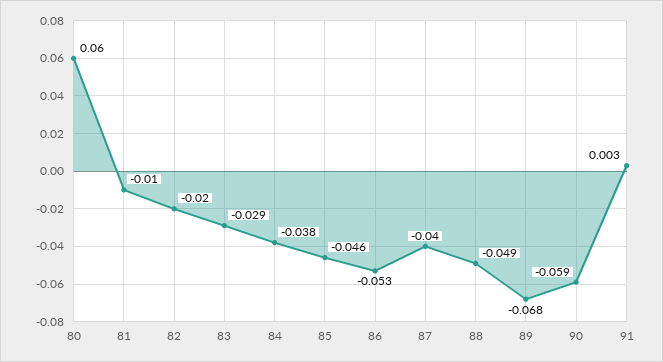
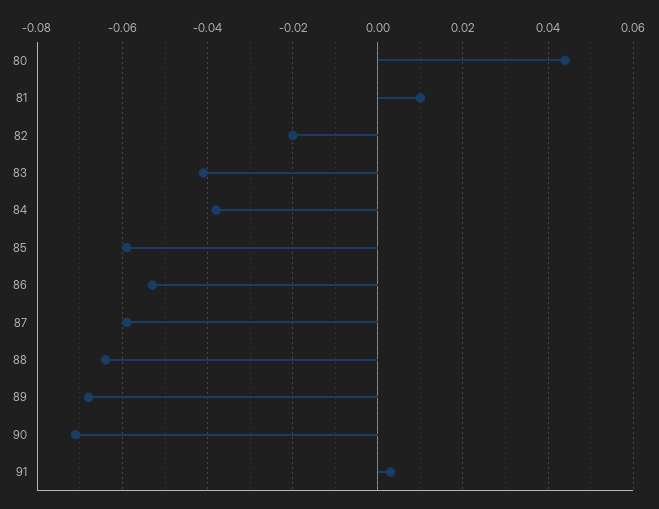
  {
-   "80": 0.06,
+   "80": 0.045,
-   "81": -0.01,
+   "81": 0.01,
    "82": -0.02,
-   "83": -0.029,
+   "83": -0.04,
    "84": -0.038,
-   "85": -0.046,
+   "85": -0.06,
    "86": -0.053,
-   "87": -0.04,
+   "87": -0.06,
-   "88": -0.049,
+   "88": -0.065,
    "89": -0.068,
-   "90": -0.059,
+   "90": -0.07,
    "91": 0.003
  }

